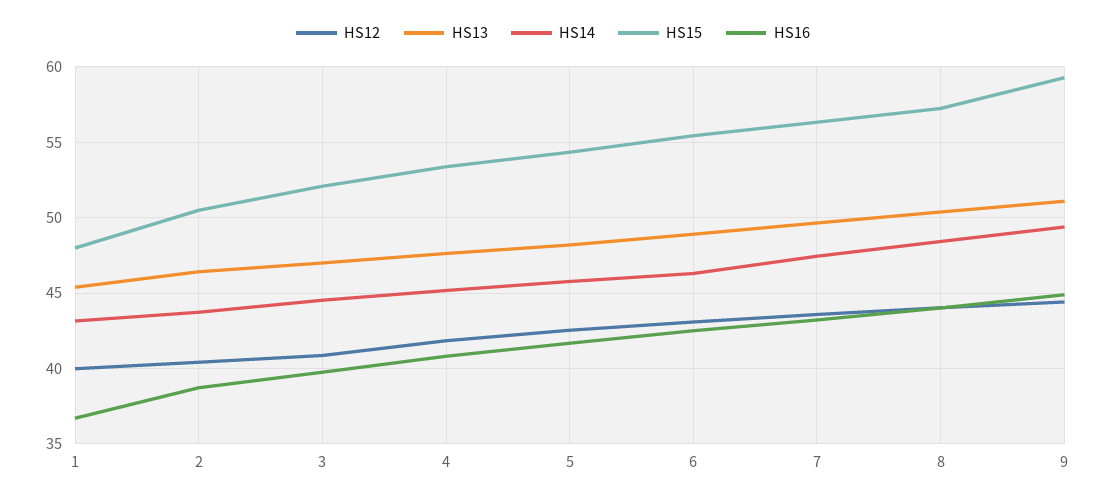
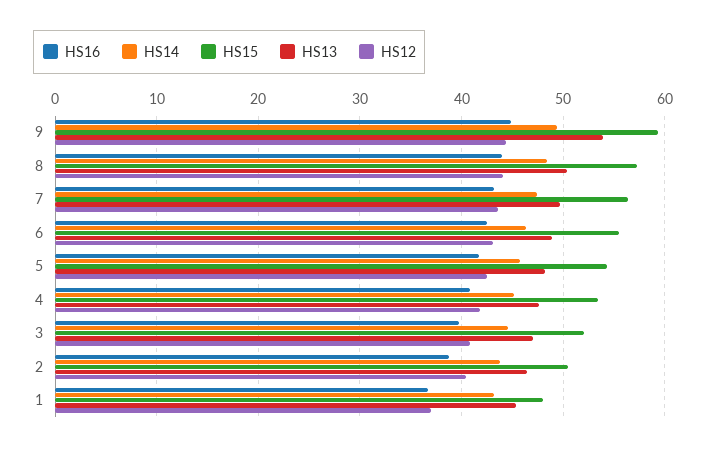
  {
    "HS12": {
-     "1": 40,
+     "1": 37,
      "2": 40.5,
      "3": 41,
      "4": 42,
      "5": 42.5,
      "6": 43,
      "7": 43.5,
      "8": 44,
      "9": 44.5
    },
    "HS13": {
      "1": 45.5,
      "2": 46.5,
      "3": 47,
      "4": 47.5,
      "5": 48,
      "6": 49,
      "7": 49.5,
      "8": 50.5,
-     "9": 51
+     "9": 54
    },
    "HS14": {
      "1": 43,
      "2": 43.5,
      "3": 44.5,
      "4": 45,
      "5": 46,
      "6": 46.5,
      "7": 47.5,
      "8": 48.5,
      "9": 49.5
    },
    "HS15": {
      "1": 48,
      "2": 50.5,
      "3": 52,
      "4": 53.5,
      "5": 54.5,
      "6": 55.5,
      "7": 56.5,
      "8": 57.5,
      "9": 59.5
    },
    "HS16": {
      "1": 36.5,
      "2": 38.5,
      "3": 40,
      "4": 41,
      "5": 41.5,
      "6": 42.5,
      "7": 43,
      "8": 44,
      "9": 45
    }
  }

